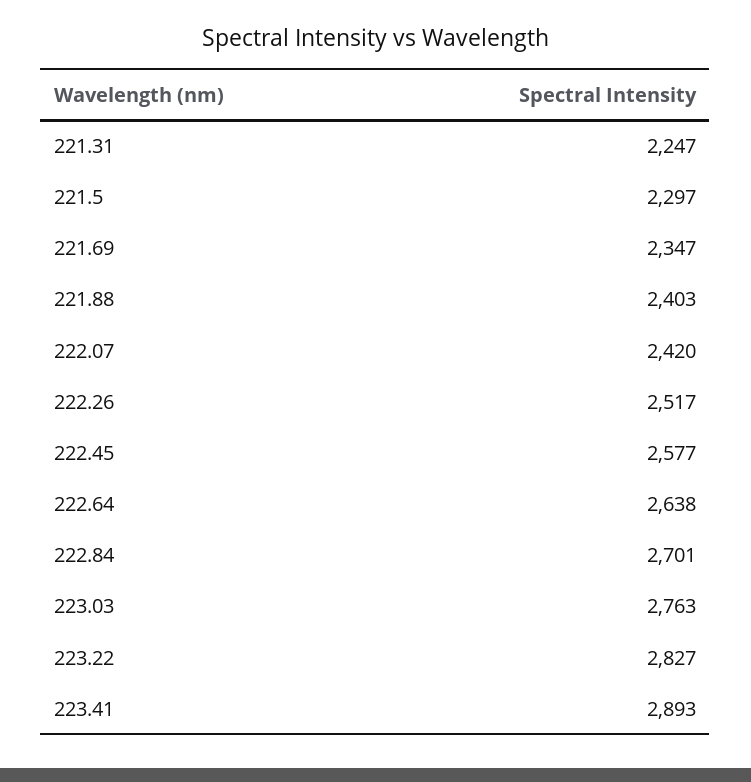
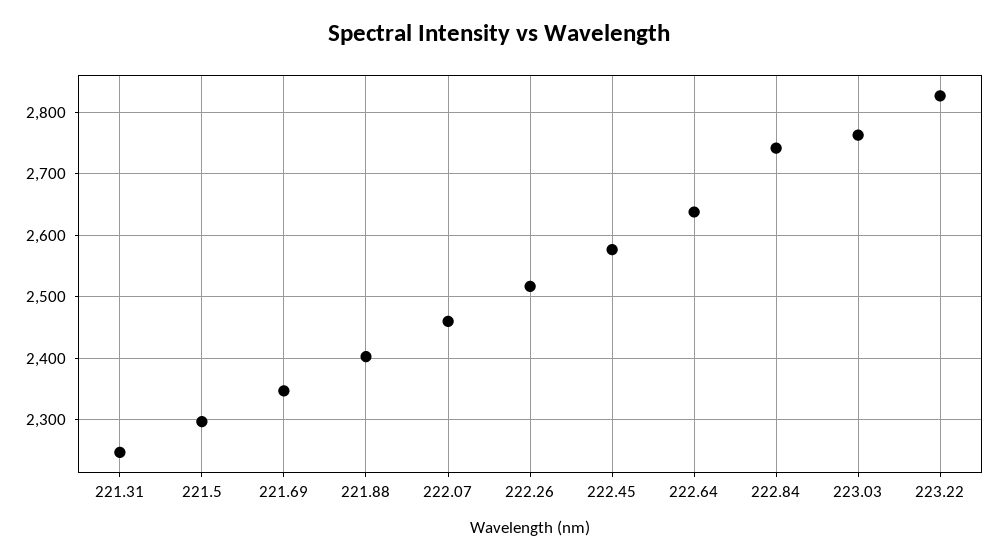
  {
    "221.31": 2247,
    "221.5": 2297,
    "221.69": 2347,
    "221.88": 2403,
-   "222.07": 2420,
+   "222.07": 2460,
    "222.26": 2517,
    "222.45": 2577,
    "222.64": 2638,
-   "222.84": 2701,
+   "222.84": 2740,
    "223.03": 2763,
-   "223.22": 2827,
+   "223.22": 2827
-   "223.41": 2893
  }

